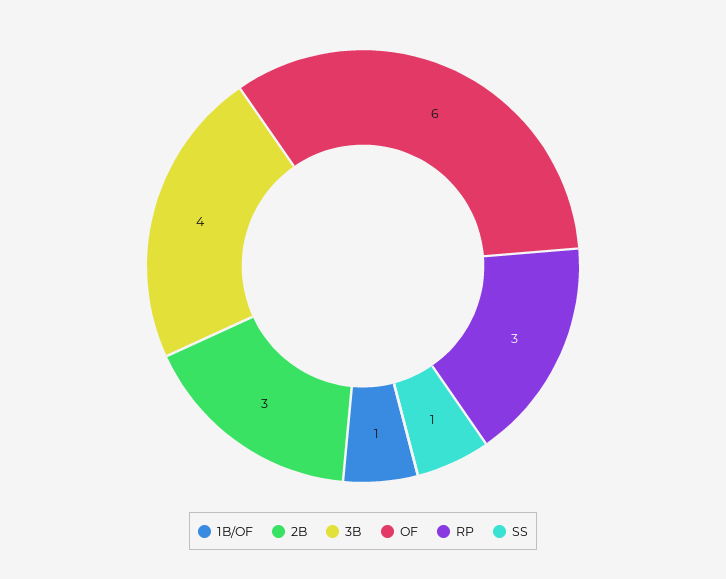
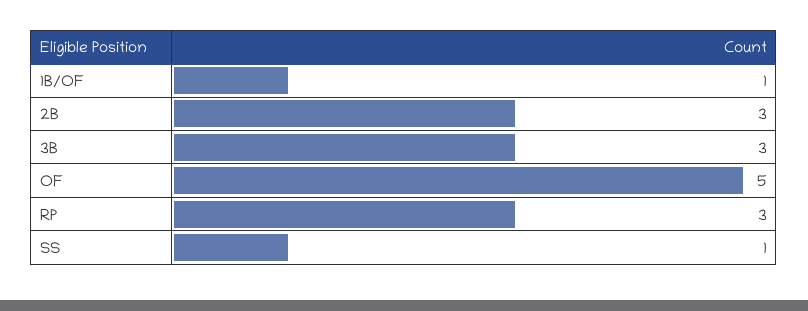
  {
    "1B/OF": 1,
    "2B": 3,
-   "3B": 4,
+   "3B": 3,
-   "OF": 6,
+   "OF": 5,
    "RP": 3,
    "SS": 1
  }

